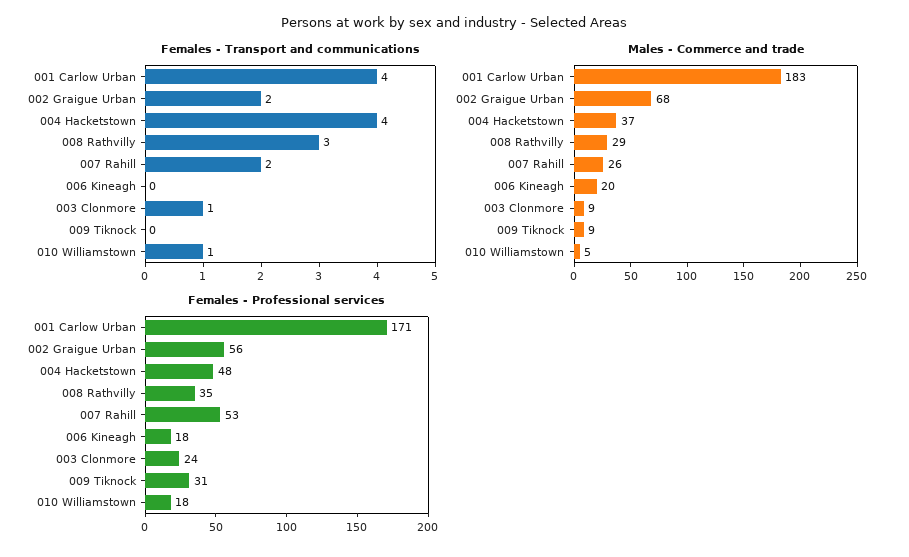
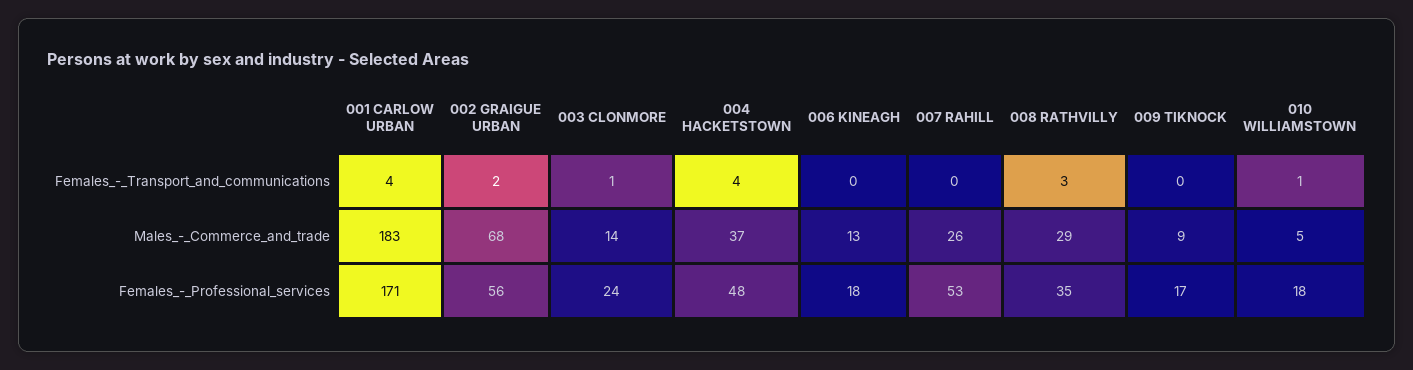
  {
    "Females - Transport and communications": {
      "001 Carlow Urban": 4,
      "002 Graigue Urban": 2,
      "004 Hacketstown": 4,
      "008 Rathvilly": 3,
-     "007 Rahill": 2,
+     "007 Rahill": 0,
      "006 Kineagh": 0,
      "003 Clonmore": 1,
      "009 Tiknock": 0,
      "010 Williamstown": 1
    },
    "Males - Commerce and trade": {
      "001 Carlow Urban": 183,
      "002 Graigue Urban": 68,
      "004 Hacketstown": 37,
      "008 Rathvilly": 29,
      "007 Rahill": 26,
-     "006 Kineagh": 20,
+     "006 Kineagh": 13,
-     "003 Clonmore": 9,
+     "003 Clonmore": 14,
      "009 Tiknock": 9,
      "010 Williamstown": 5
    },
    "Females - Professional services": {
      "001 Carlow Urban": 171,
      "002 Graigue Urban": 56,
      "004 Hacketstown": 48,
      "008 Rathvilly": 35,
      "007 Rahill": 53,
      "006 Kineagh": 18,
      "003 Clonmore": 24,
-     "009 Tiknock": 31,
+     "009 Tiknock": 17,
      "010 Williamstown": 18
    }
  }

